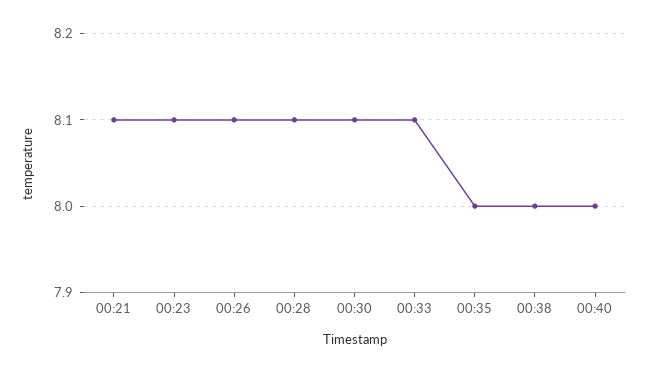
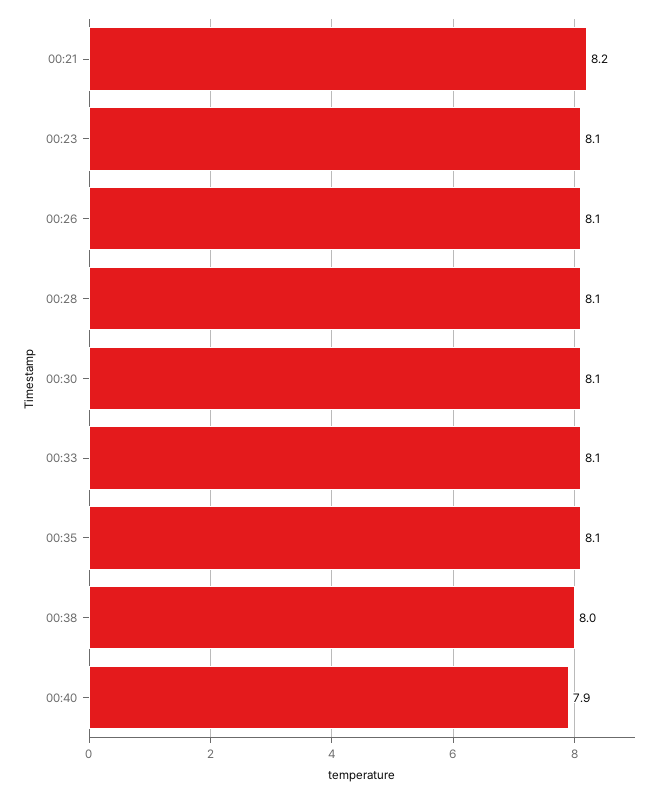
  {
-   "00:21": 8.1,
+   "00:21": 8.2,
    "00:23": 8.1,
    "00:26": 8.1,
    "00:28": 8.1,
    "00:30": 8.1,
    "00:33": 8.1,
-   "00:35": 8,
+   "00:35": 8.1,
    "00:38": 8,
-   "00:40": 8
+   "00:40": 7.9
  }

